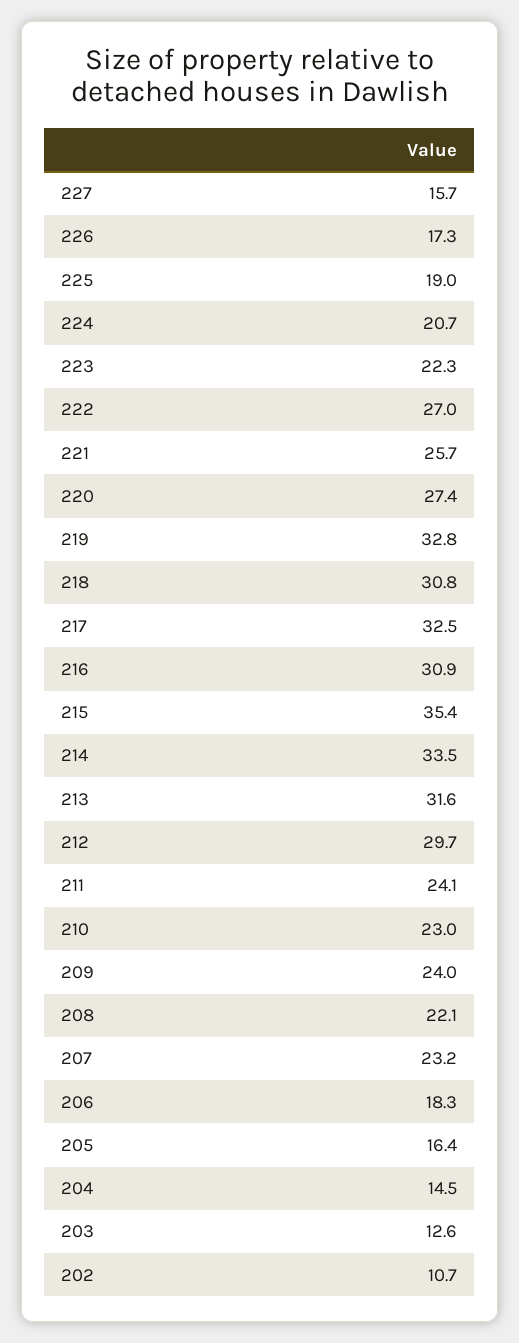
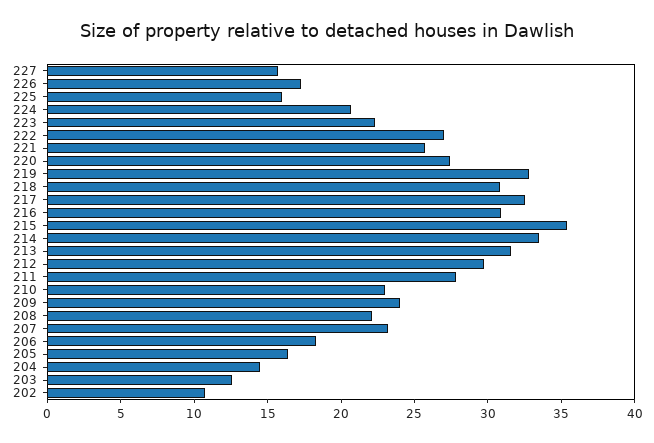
  {
    "227": 15.7,
    "226": 17.3,
-   "225": 19,
+   "225": 16,
    "224": 20.7,
    "223": 22.3,
    "222": 27,
    "221": 25.7,
    "220": 27.4,
    "219": 32.8,
    "218": 30.8,
    "217": 32.5,
    "216": 30.9,
    "215": 35.4,
    "214": 33.5,
    "213": 31.6,
    "212": 29.7,
-   "211": 24.1,
+   "211": 28,
    "210": 23,
    "209": 24,
    "208": 22.1,
    "207": 23.2,
    "206": 18.3,
    "205": 16.4,
    "204": 14.5,
    "203": 12.6,
    "202": 10.7
  }

